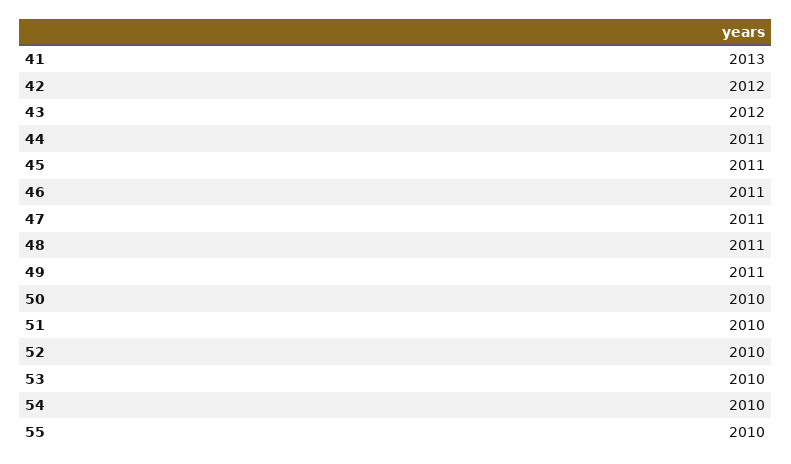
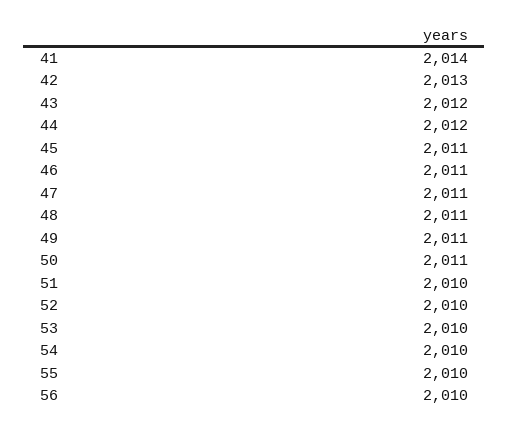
  {
-   "41": 2013,
+   "41": 2014,
-   "42": 2012,
+   "42": 2013,
    "43": 2012,
-   "44": 2011,
+   "44": 2012,
    "45": 2011,
    "46": 2011,
    "47": 2011,
    "48": 2011,
    "49": 2011,
-   "50": 2010,
+   "50": 2011,
    "51": 2010,
    "52": 2010,
    "53": 2010,
    "54": 2010,
-   "55": 2010
+   "55": 2010,
+   "56": 2010
  }

